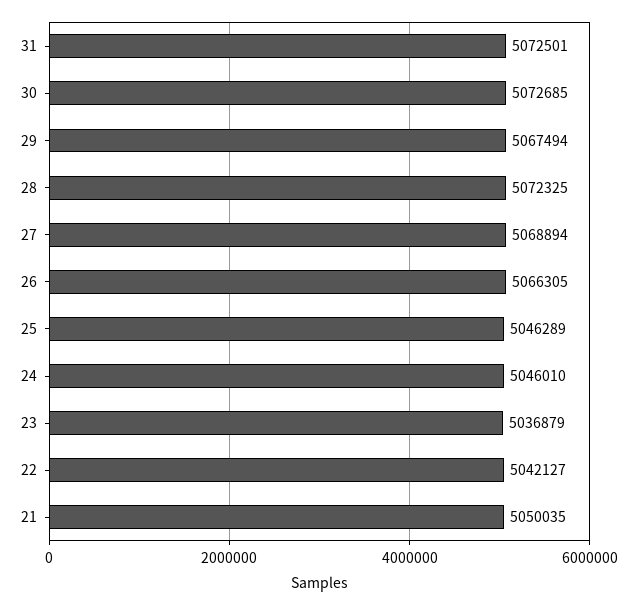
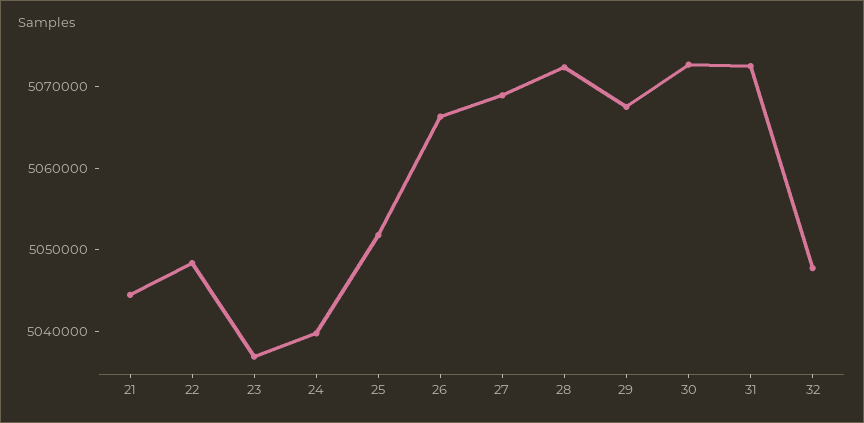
  {
    "31": 5072501,
    "30": 5072685,
    "29": 5067494,
    "28": 5072325,
    "27": 5068894,
    "26": 5066305,
-   "25": 5046289,
+   "25": 5052000,
-   "24": 5046010,
+   "24": 5040000,
    "23": 5036879,
-   "22": 5042127,
+   "22": 5048000,
-   "21": 5050035
+   "21": 5044000,
+   "32": 5048000
  }

